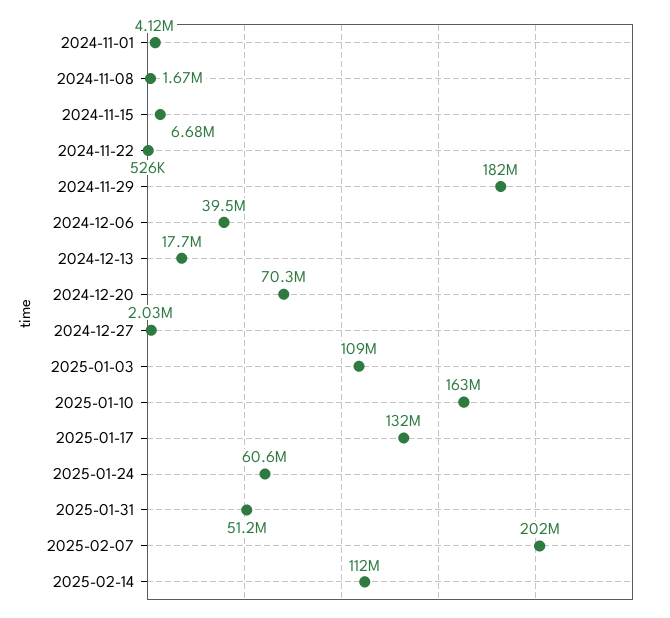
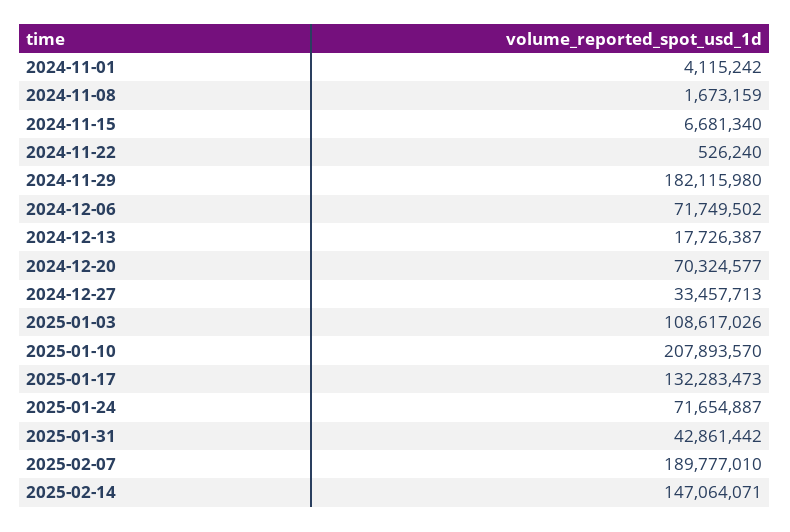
  {
    "2024-11-01": 4115242,
    "2024-11-08": 1673159,
    "2024-11-15": 6681340,
    "2024-11-22": 526240,
    "2024-11-29": 182115980,
-   "2024-12-06": 39500000,
+   "2024-12-06": 71749502,
    "2024-12-13": 17726387,
    "2024-12-20": 70324577,
-   "2024-12-27": 2030000,
+   "2024-12-27": 33457713,
    "2025-01-03": 108617026,
-   "2025-01-10": 163000000,
+   "2025-01-10": 207893570,
    "2025-01-17": 132283473,
-   "2025-01-24": 60600000,
+   "2025-01-24": 71654887,
-   "2025-01-31": 51200000,
+   "2025-01-31": 42861442,
-   "2025-02-07": 202000000,
+   "2025-02-07": 189777010,
-   "2025-02-14": 112000000
+   "2025-02-14": 147064071
  }

